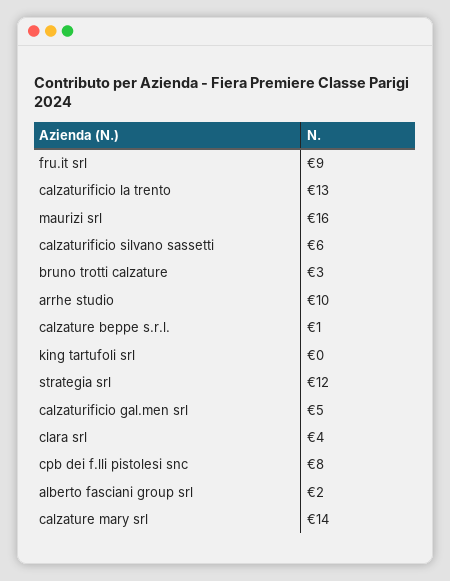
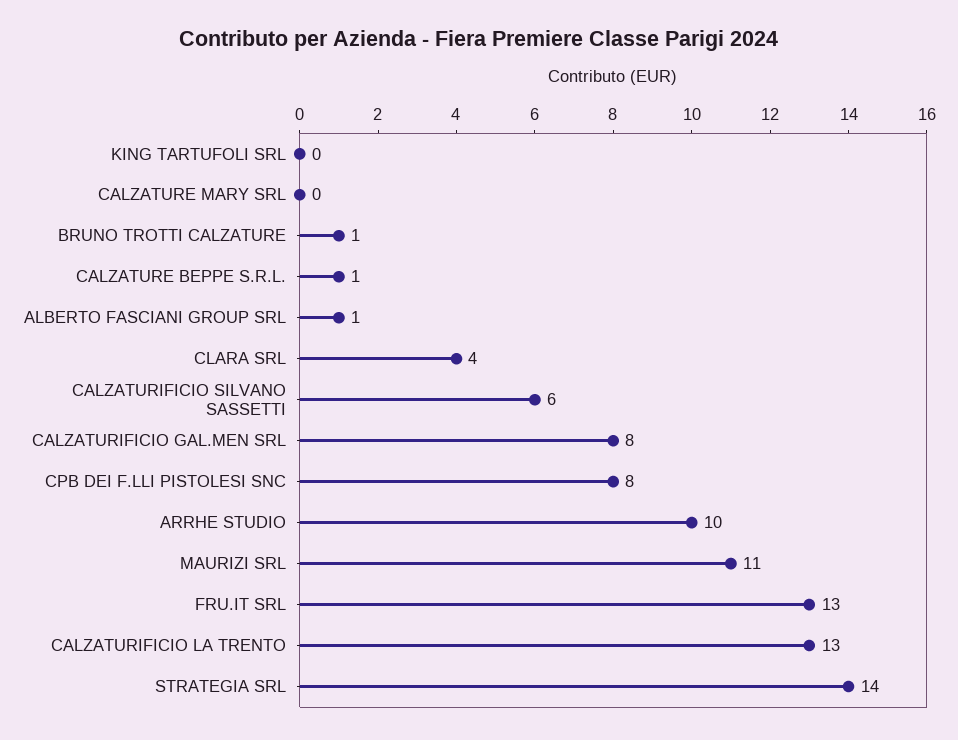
  {
-   "fru.it srl": 9,
+   "fru.it srl": 13,
    "calzaturificio la trento": 13,
-   "maurizi srl": 16,
+   "maurizi srl": 11,
    "calzaturificio silvano sassetti": 6,
-   "bruno trotti calzature": 3,
+   "bruno trotti calzature": 1,
    "arrhe studio": 10,
    "calzature beppe s.r.l.": 1,
    "king tartufoli srl": 0,
-   "strategia srl": 12,
+   "strategia srl": 14,
-   "calzaturificio gal.men srl": 5,
+   "calzaturificio gal.men srl": 8,
    "clara srl": 4,
    "cpb dei f.lli pistolesi snc": 8,
-   "alberto fasciani group srl": 2,
+   "alberto fasciani group srl": 1,
-   "calzature mary srl": 14
+   "calzature mary srl": 0
  }

